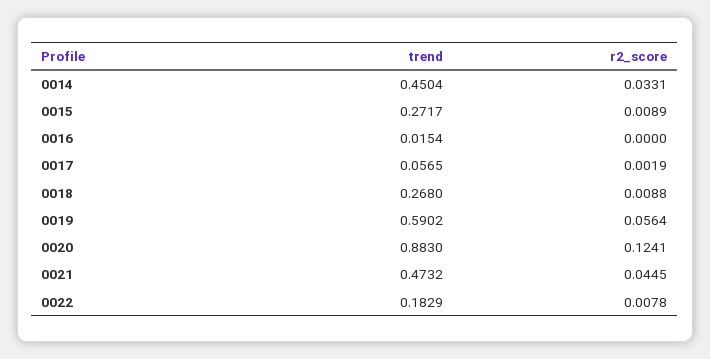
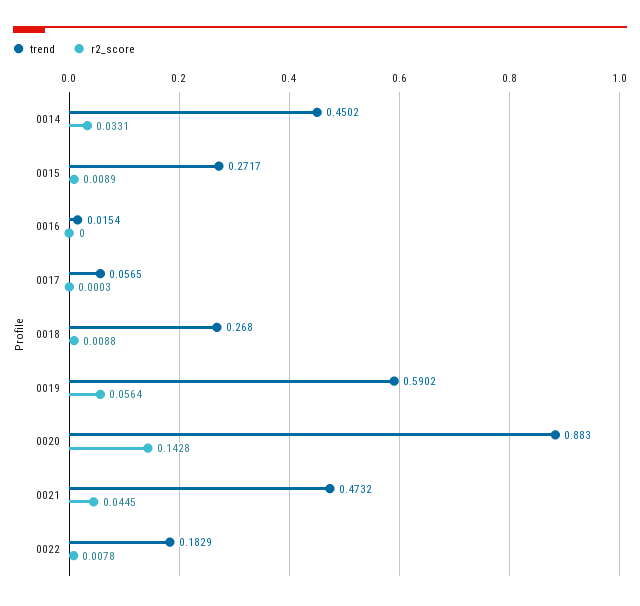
  {
    "trend": {
-     "0014": 0.4504,
+     "0014": 0.4502,
      "0015": 0.2717,
      "0016": 0.0154,
      "0017": 0.0565,
      "0018": 0.268,
      "0019": 0.5902,
      "0020": 0.883,
      "0021": 0.4732,
      "0022": 0.1829
    },
    "r2_score": {
      "0014": 0.0331,
      "0015": 0.0089,
      "0016": 0,
-     "0017": 0.0019,
+     "0017": 0.0003,
      "0018": 0.0088,
      "0019": 0.0564,
-     "0020": 0.1241,
+     "0020": 0.1428,
      "0021": 0.0445,
      "0022": 0.0078
    }
  }

